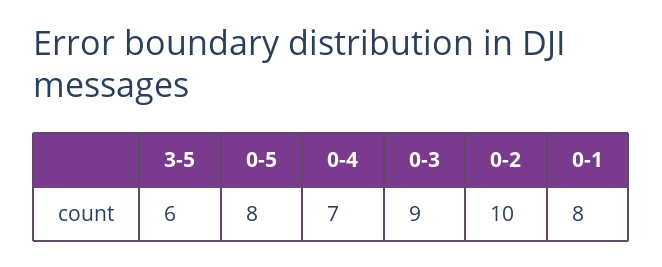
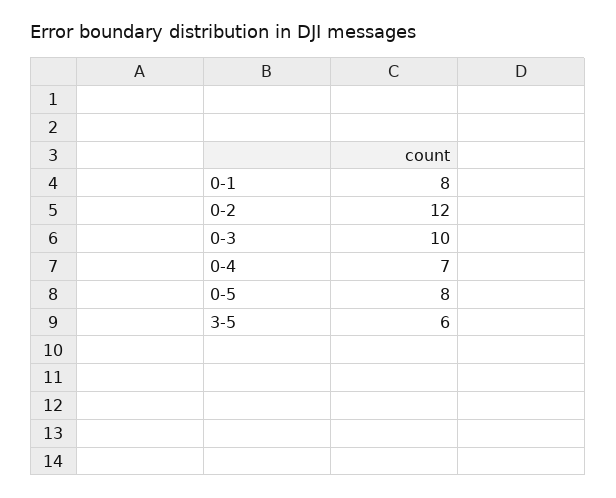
  {
    "3-5": 6,
    "0-5": 8,
    "0-4": 7,
-   "0-3": 9,
+   "0-3": 10,
-   "0-2": 10,
+   "0-2": 12,
    "0-1": 8
  }

